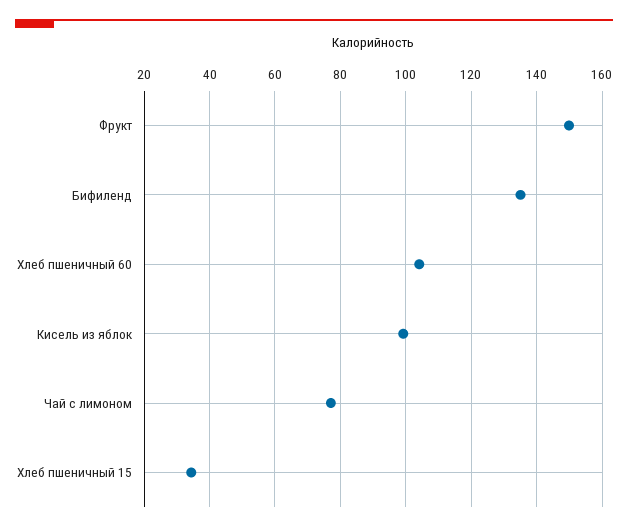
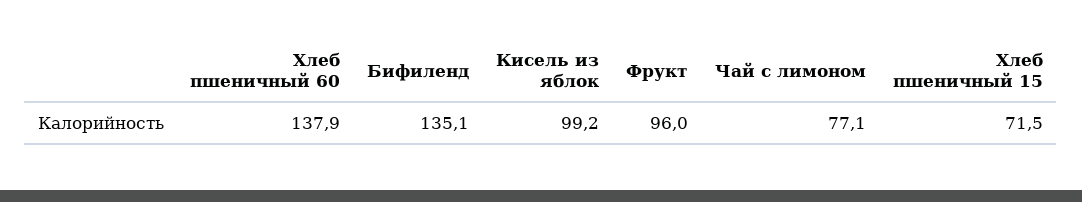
  {
-   "Фрукт": 150,
+   "Фрукт": 96,
    "Бифиленд": 135.1,
-   "Хлеб пшеничный 60": 104,
+   "Хлеб пшеничный 60": 137.9,
    "Кисель из яблок": 99.2,
    "Чай с лимоном": 77.1,
-   "Хлеб пшеничный 15": 34
+   "Хлеб пшеничный 15": 71.5
  }

